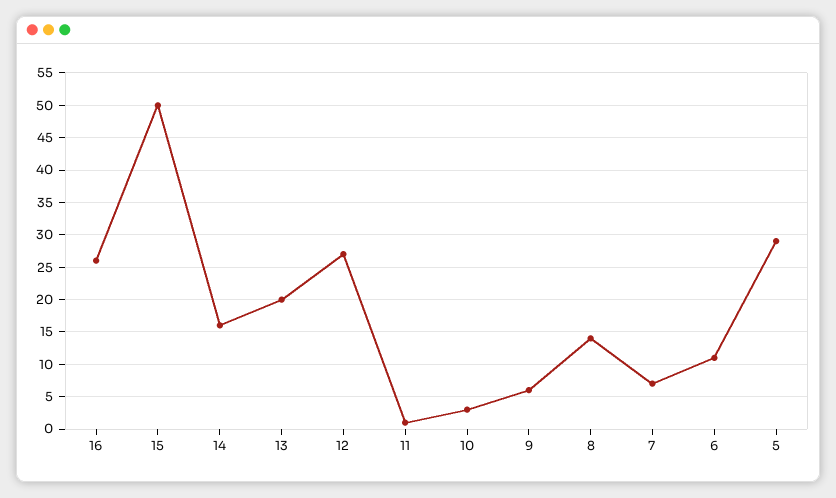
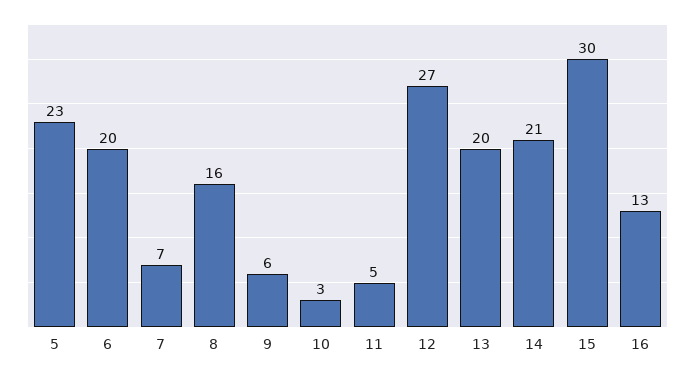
  {
-   "16": 26,
+   "16": 13,
-   "15": 50,
+   "15": 30,
-   "14": 16,
+   "14": 21,
    "13": 20,
    "12": 27,
-   "11": 1,
+   "11": 5,
    "10": 3,
    "9": 6,
-   "8": 14,
+   "8": 16,
    "7": 7,
-   "6": 11,
+   "6": 20,
-   "5": 29
+   "5": 23
  }

